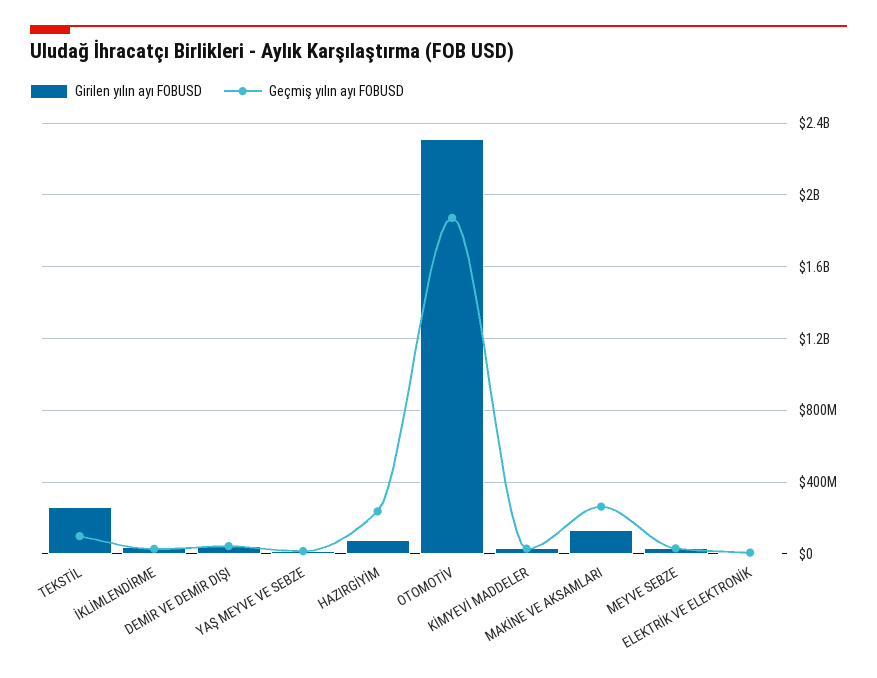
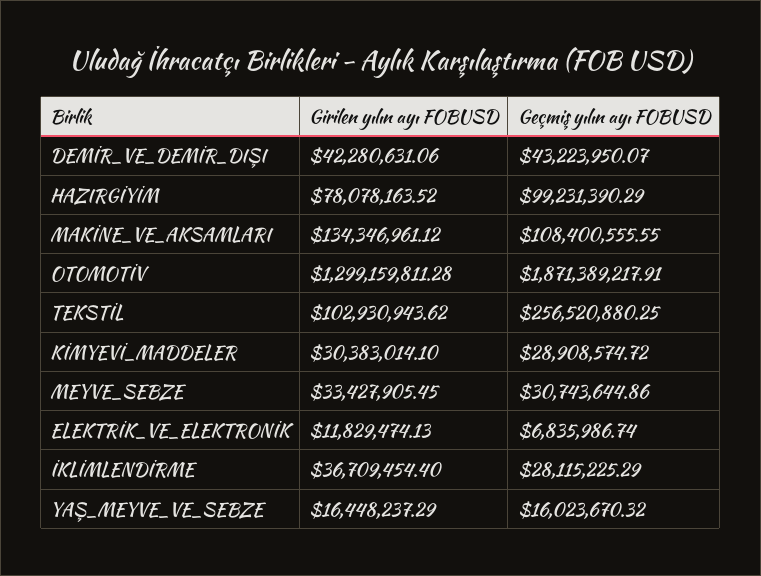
  {
    "Girilen yılın ayı FOBUSD": {
-     "TEKSTİL": 250000000,
+     "TEKSTİL": 102930943.62,
      "İKLİMLENDİRME": 36709454.4,
      "DEMİR VE DEMİR DIŞI": 42280631.06,
      "YAŞ MEYVE VE SEBZE": 16448237.29,
      "HAZIRGİYİM": 78078163.52,
-     "OTOMOTİV": 2300000000,
+     "OTOMOTİV": 1299159811.28,
      "KİMYEVİ MADDELER": 30383014.1,
      "MAKİNE VE AKSAMLARI": 134346961.12,
      "MEYVE SEBZE": 33427905.45,
      "ELEKTRİK VE ELEKTRONİK": 11829474.13
    },
    "Geçmiş yılın ayı FOBUSD": {
-     "TEKSTİL": 100000000,
+     "TEKSTİL": 256520880.25,
      "İKLİMLENDİRME": 28115225.29,
      "DEMİR VE DEMİR DIŞI": 43223950.07,
      "YAŞ MEYVE VE SEBZE": 16023670.32,
-     "HAZIRGİYİM": 250000000,
+     "HAZIRGİYİM": 99231390.29,
      "OTOMOTİV": 1871389217.91,
      "KİMYEVİ MADDELER": 28908574.72,
-     "MAKİNE VE AKSAMLARI": 250000000,
+     "MAKİNE VE AKSAMLARI": 108400555.55,
      "MEYVE SEBZE": 30743644.86,
      "ELEKTRİK VE ELEKTRONİK": 6835986.74
    }
  }

